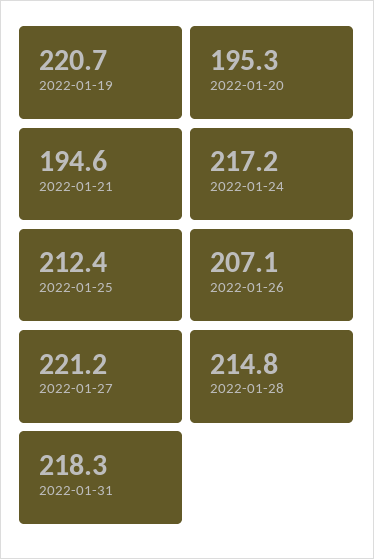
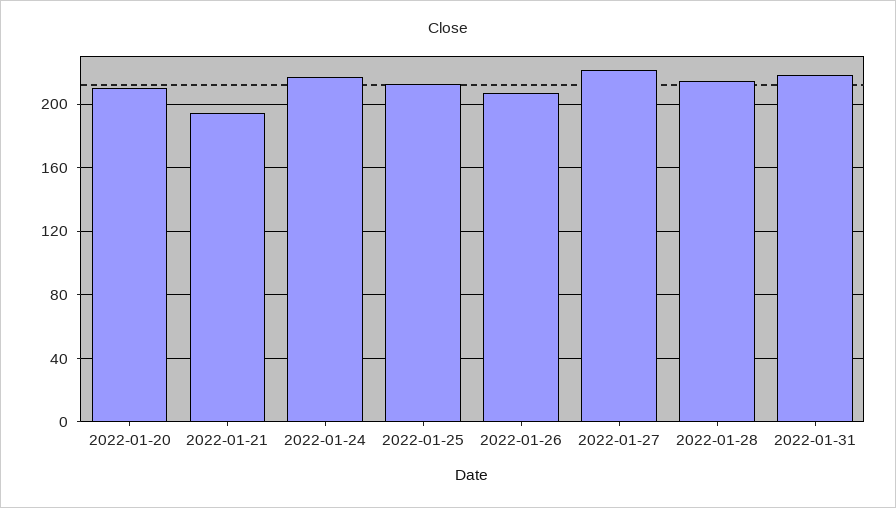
  {
-   "2022-01-19": 220.7,
-   "2022-01-20": 195.3,
+   "2022-01-20": 210,
    "2022-01-21": 194.6,
    "2022-01-24": 217.2,
    "2022-01-25": 212.4,
    "2022-01-26": 207.1,
    "2022-01-27": 221.2,
    "2022-01-28": 214.8,
    "2022-01-31": 218.3
  }

